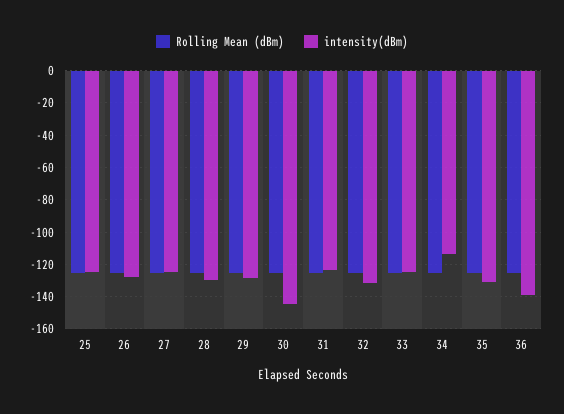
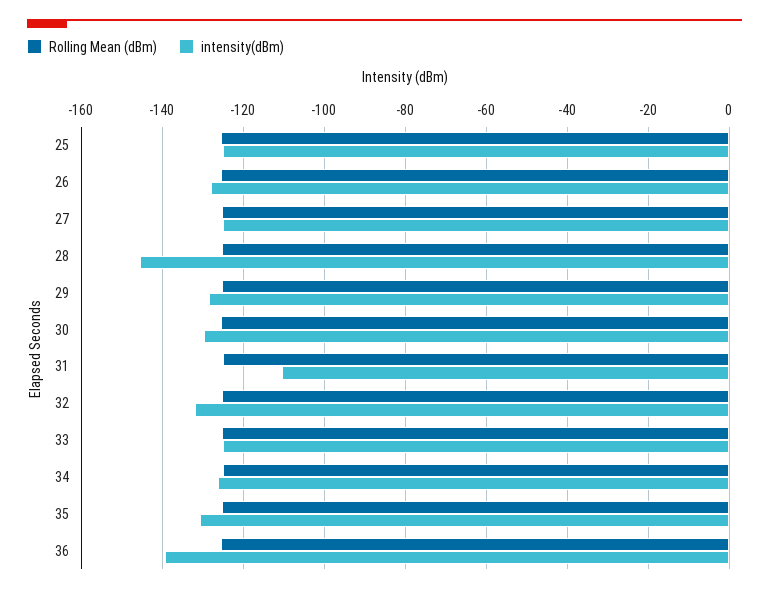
  {
    "Rolling Mean (dBm)": {
      "25": -126,
      "26": -126,
      "27": -126,
      "28": -126,
      "29": -126,
      "30": -126,
      "31": -126,
      "32": -126,
      "33": -126,
      "34": -126,
      "35": -126,
      "36": -126
    },
    "intensity(dBm)": {
      "25": -126,
      "26": -128,
      "27": -124,
-     "28": -130,
+     "28": -146,
      "29": -128,
-     "30": -145,
+     "30": -130,
-     "31": -125,
+     "31": -110,
      "32": -132,
      "33": -126,
-     "34": -115,
+     "34": -126,
      "35": -130,
      "36": -140
    }
  }

